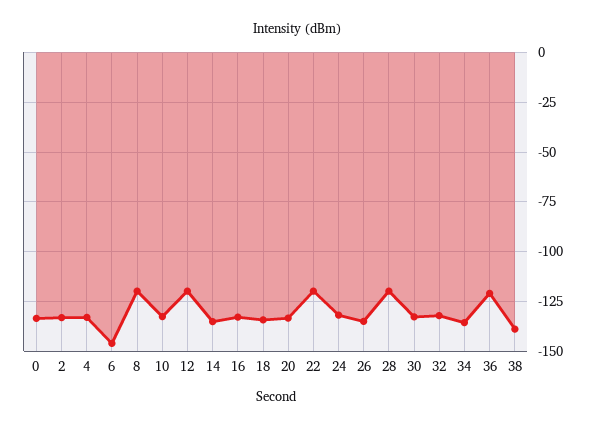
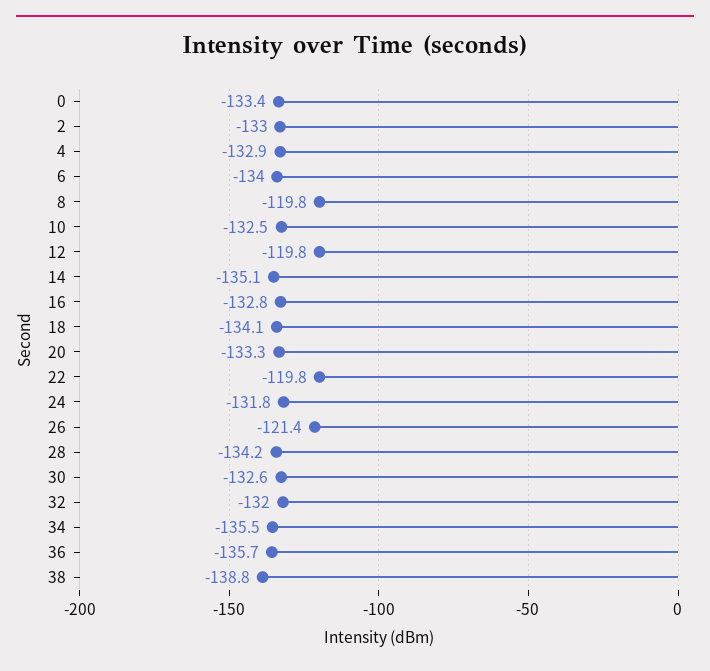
  {
    "0": -133.4,
    "2": -133,
    "4": -132.9,
-   "6": -145,
+   "6": -134,
    "8": -119.8,
    "10": -132.5,
    "12": -119.8,
    "14": -135.1,
    "16": -132.8,
    "18": -134.1,
    "20": -133.3,
    "22": -119.8,
    "24": -131.8,
-   "26": -135,
+   "26": -121.4,
-   "28": -120,
+   "28": -134.2,
    "30": -132.6,
    "32": -132,
    "34": -135.5,
-   "36": -120,
+   "36": -135.7,
    "38": -138.8
  }

